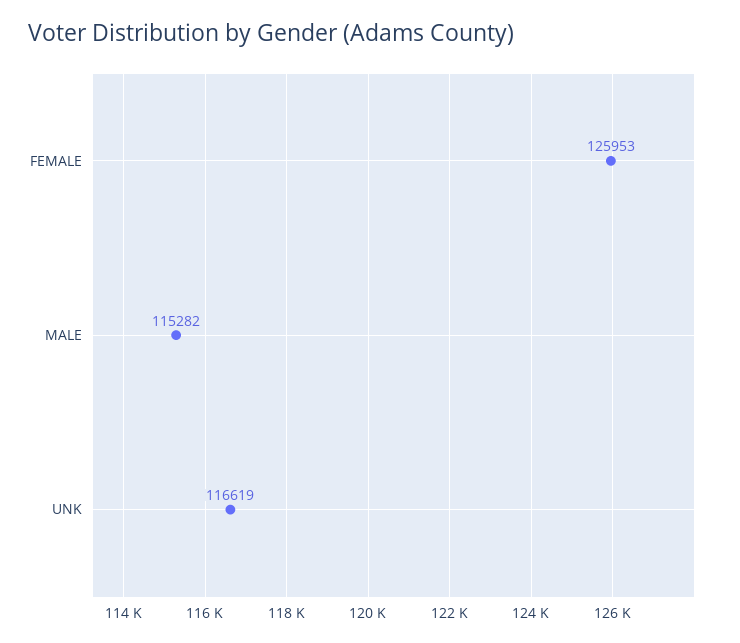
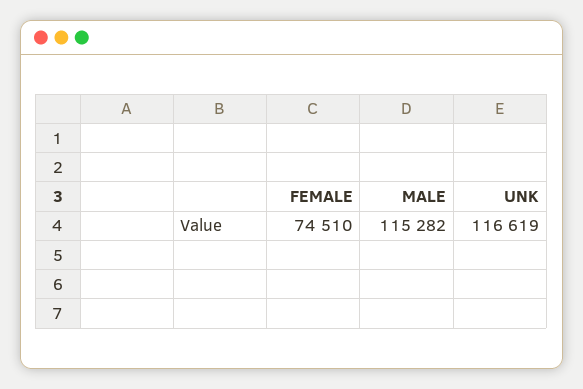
  {
-   "FEMALE": 125953,
+   "FEMALE": 74510,
    "MALE": 115282,
    "UNK": 116619
  }

